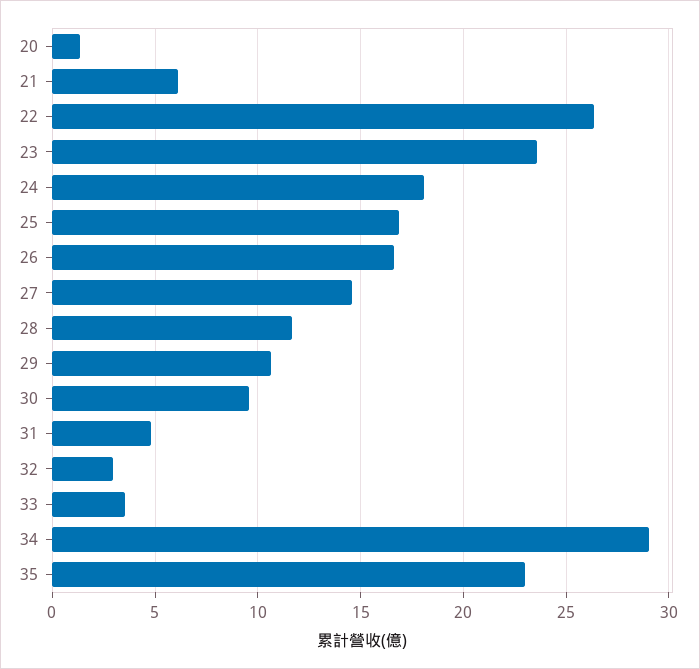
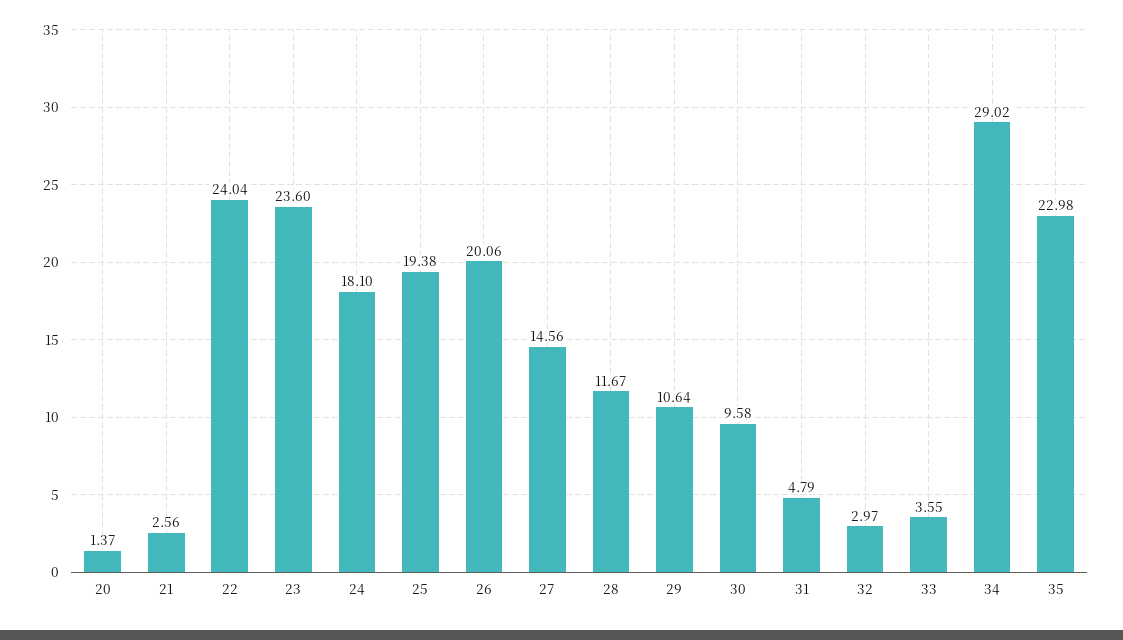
  {
    "20": 1.37,
-   "21": 6,
+   "21": 2.56,
-   "22": 26.5,
+   "22": 24.04,
    "23": 23.6,
    "24": 18.1,
-   "25": 17,
+   "25": 19.38,
-   "26": 16.5,
+   "26": 20.06,
    "27": 14.56,
    "28": 11.67,
    "29": 10.64,
    "30": 9.58,
    "31": 4.79,
    "32": 2.97,
    "33": 3.55,
    "34": 29.02,
    "35": 22.98
  }

